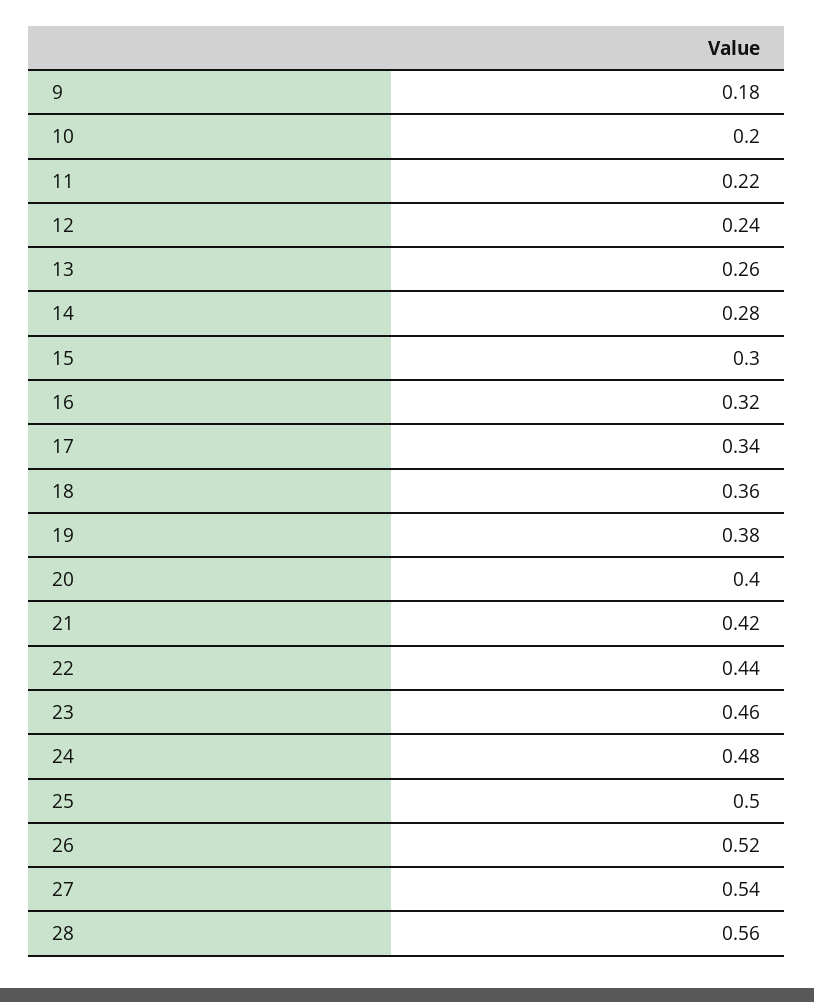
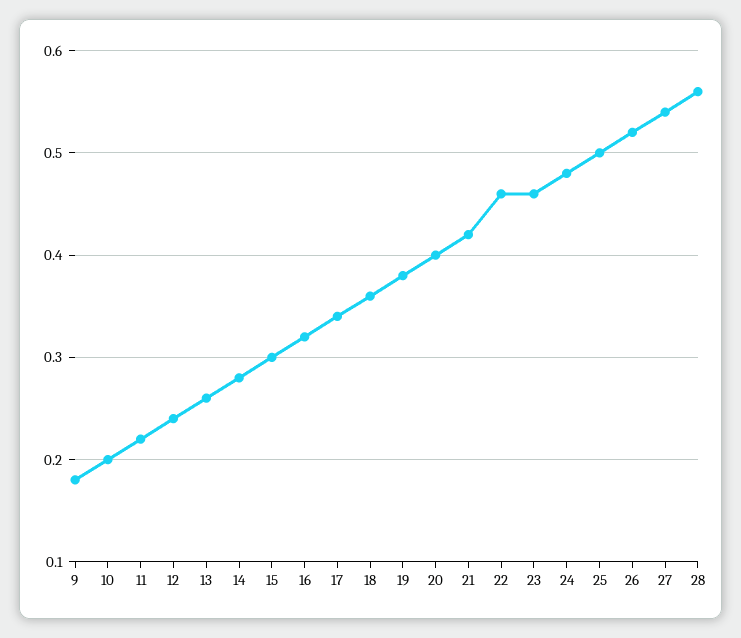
  {
    "9": 0.18,
    "10": 0.2,
    "11": 0.22,
    "12": 0.24,
    "13": 0.26,
    "14": 0.28,
    "15": 0.3,
    "16": 0.32,
    "17": 0.34,
    "18": 0.36,
    "19": 0.38,
    "20": 0.4,
    "21": 0.42,
-   "22": 0.44,
+   "22": 0.46,
    "23": 0.46,
    "24": 0.48,
    "25": 0.5,
    "26": 0.52,
    "27": 0.54,
    "28": 0.56
  }

